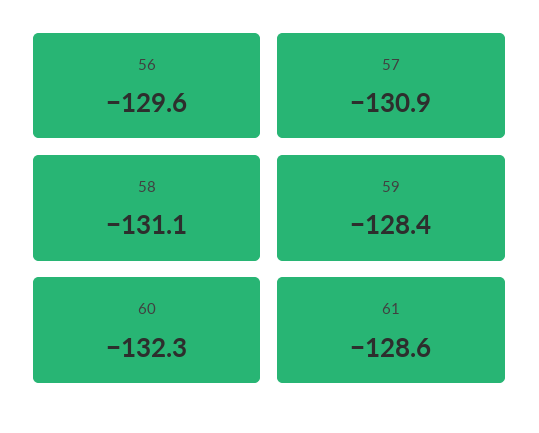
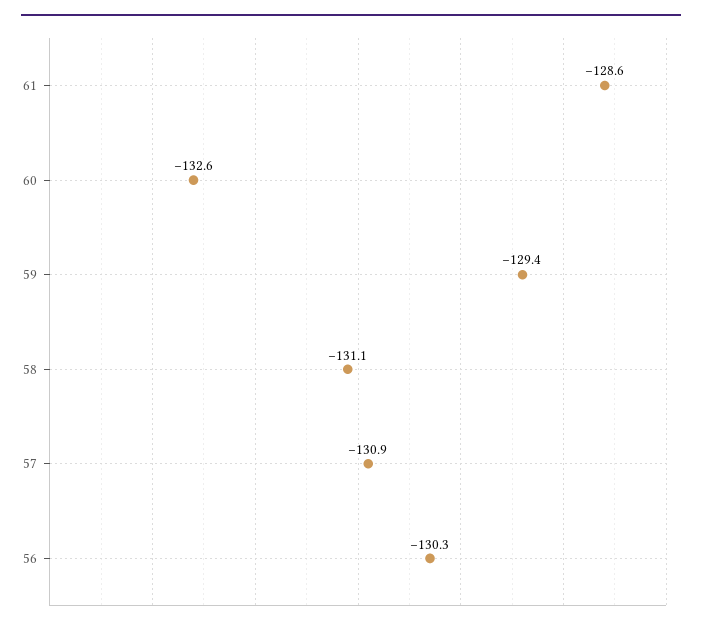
  {
-   "56": -129.6,
+   "56": -130.3,
    "57": -130.9,
    "58": -131.1,
-   "59": -128.4,
+   "59": -129.4,
-   "60": -132.3,
+   "60": -132.6,
    "61": -128.6
  }

